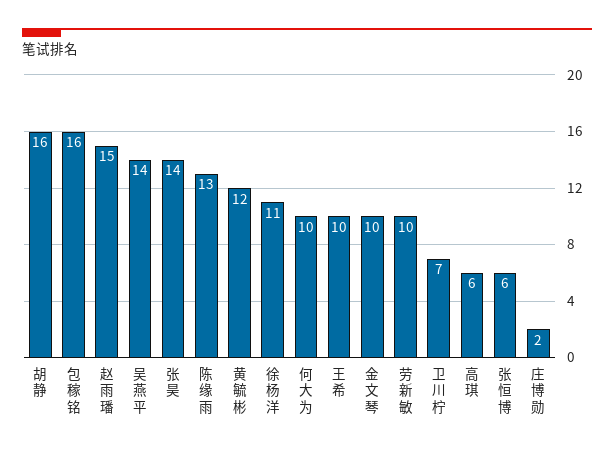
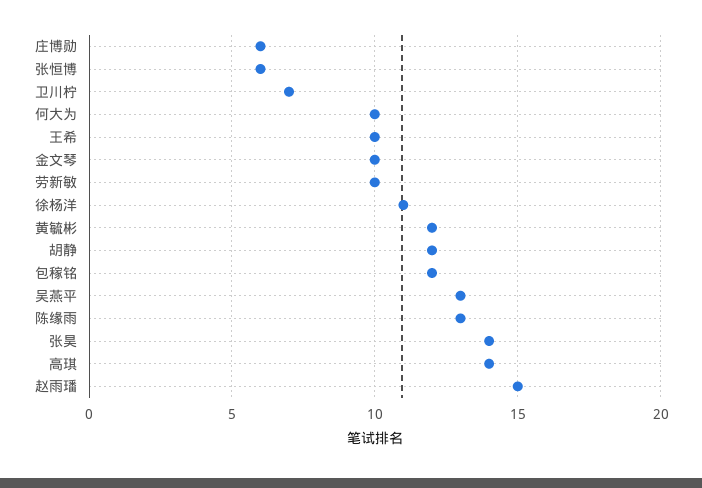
  {
-   "胡静": 16,
+   "胡静": 12,
-   "包稼铭": 16,
+   "包稼铭": 12,
    "赵雨璠": 15,
-   "吴燕平": 14,
+   "吴燕平": 13,
    "张昊": 14,
    "陈缘雨": 13,
    "黄毓彬": 12,
    "徐杨洋": 11,
    "何大为": 10,
    "王希": 10,
    "金文琴": 10,
    "劳新敏": 10,
    "卫川柠": 7,
-   "高琪": 6,
+   "高琪": 14,
    "张恒博": 6,
-   "庄博勋": 2
+   "庄博勋": 6
  }

